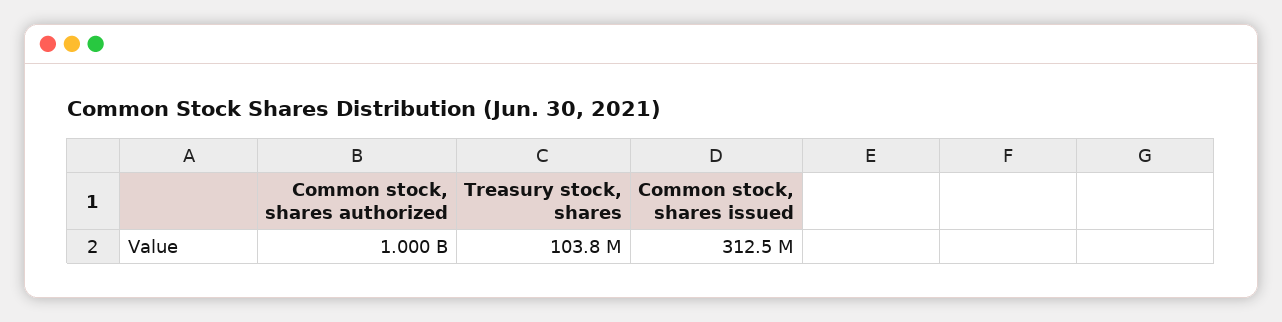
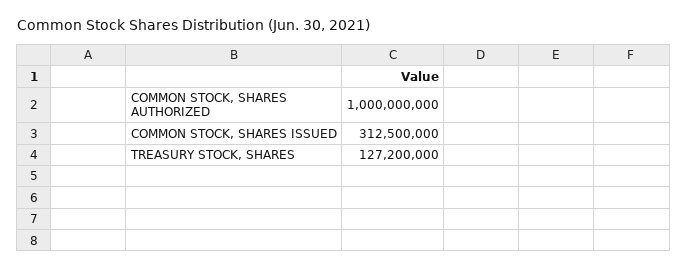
  {
    "Common stock, shares authorized": 1000000000,
-   "Treasury stock, shares": 103800000,
+   "Treasury stock, shares": 127200000,
    "Common stock, shares issued": 312500000
  }

